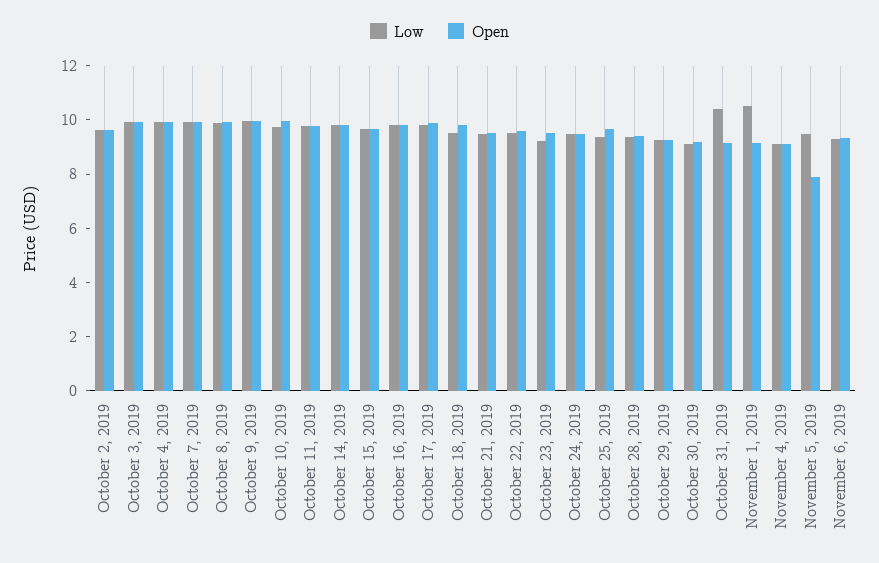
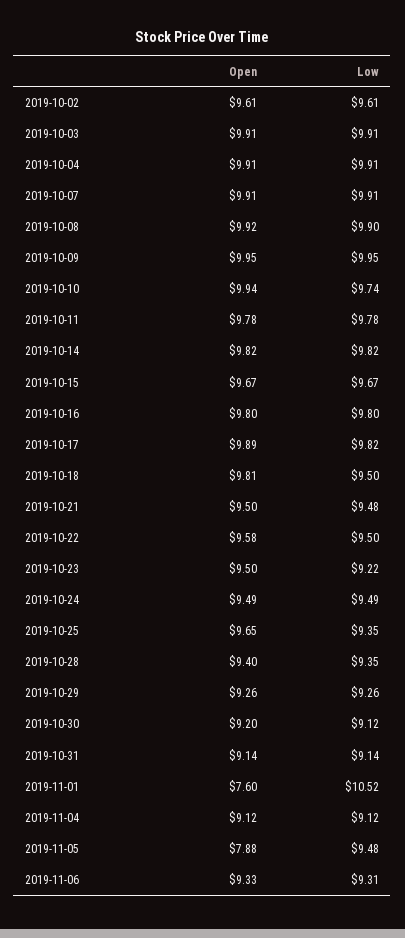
  {
    "Low": {
      "October 2, 2019": 9.61,
      "October 3, 2019": 9.91,
      "October 4, 2019": 9.91,
      "October 7, 2019": 9.91,
      "October 8, 2019": 9.9,
      "October 9, 2019": 9.95,
      "October 10, 2019": 9.74,
      "October 11, 2019": 9.78,
      "October 14, 2019": 9.82,
      "October 15, 2019": 9.67,
      "October 16, 2019": 9.8,
      "October 17, 2019": 9.82,
      "October 18, 2019": 9.5,
      "October 21, 2019": 9.48,
      "October 22, 2019": 9.5,
      "October 23, 2019": 9.22,
      "October 24, 2019": 9.49,
      "October 25, 2019": 9.35,
      "October 28, 2019": 9.35,
      "October 29, 2019": 9.26,
      "October 30, 2019": 9.12,
-     "October 31, 2019": 10.5,
+     "October 31, 2019": 9.14,
      "November 1, 2019": 10.52,
      "November 4, 2019": 9.12,
      "November 5, 2019": 9.48,
      "November 6, 2019": 9.31
    },
    "Open": {
      "October 2, 2019": 9.61,
      "October 3, 2019": 9.91,
      "October 4, 2019": 9.91,
      "October 7, 2019": 9.91,
      "October 8, 2019": 9.92,
      "October 9, 2019": 9.95,
      "October 10, 2019": 9.94,
      "October 11, 2019": 9.78,
      "October 14, 2019": 9.82,
      "October 15, 2019": 9.67,
      "October 16, 2019": 9.8,
      "October 17, 2019": 9.89,
      "October 18, 2019": 9.81,
      "October 21, 2019": 9.5,
      "October 22, 2019": 9.58,
      "October 23, 2019": 9.5,
      "October 24, 2019": 9.49,
      "October 25, 2019": 9.65,
      "October 28, 2019": 9.4,
      "October 29, 2019": 9.26,
      "October 30, 2019": 9.2,
      "October 31, 2019": 9.14,
-     "November 1, 2019": 9,
+     "November 1, 2019": 7.6,
      "November 4, 2019": 9.12,
      "November 5, 2019": 7.88,
      "November 6, 2019": 9.33
    }
  }

